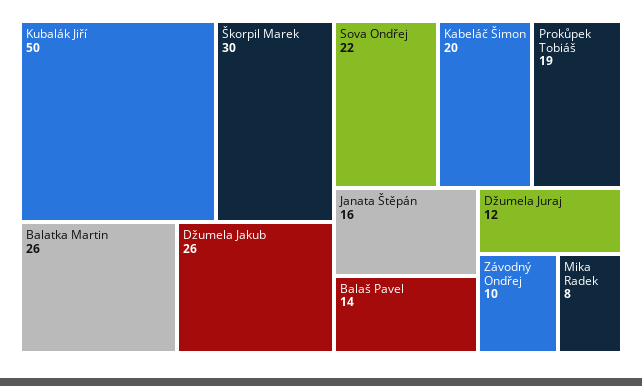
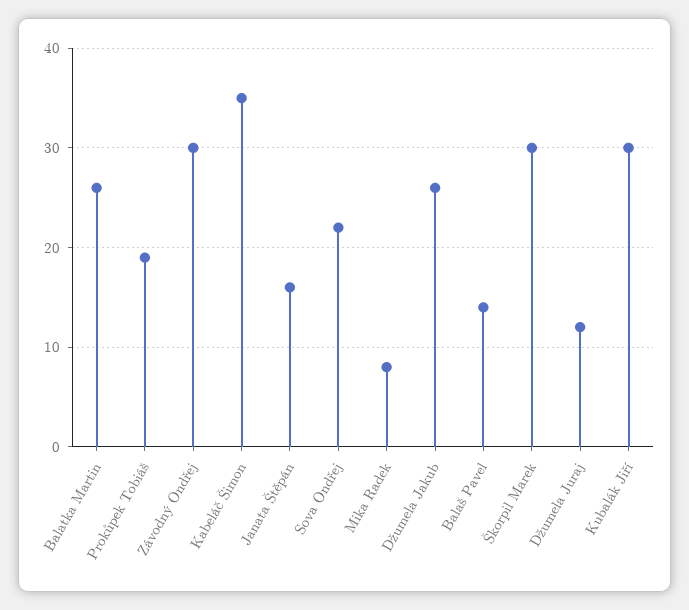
  {
-   "Kubalák Jiří": 50,
+   "Kubalák Jiří": 30,
    "Škorpil Marek": 30,
    "Balatka Martin": 26,
    "Džumela Jakub": 26,
    "Sova Ondřej": 22,
-   "Kabeláč Šimon": 20,
+   "Kabeláč Šimon": 35,
    "Prokůpek Tobiáš": 19,
    "Janata Štěpán": 16,
    "Balaš Pavel": 14,
    "Džumela Juraj": 12,
-   "Závodný Ondřej": 10,
+   "Závodný Ondřej": 30,
    "Mika Radek": 8
  }

